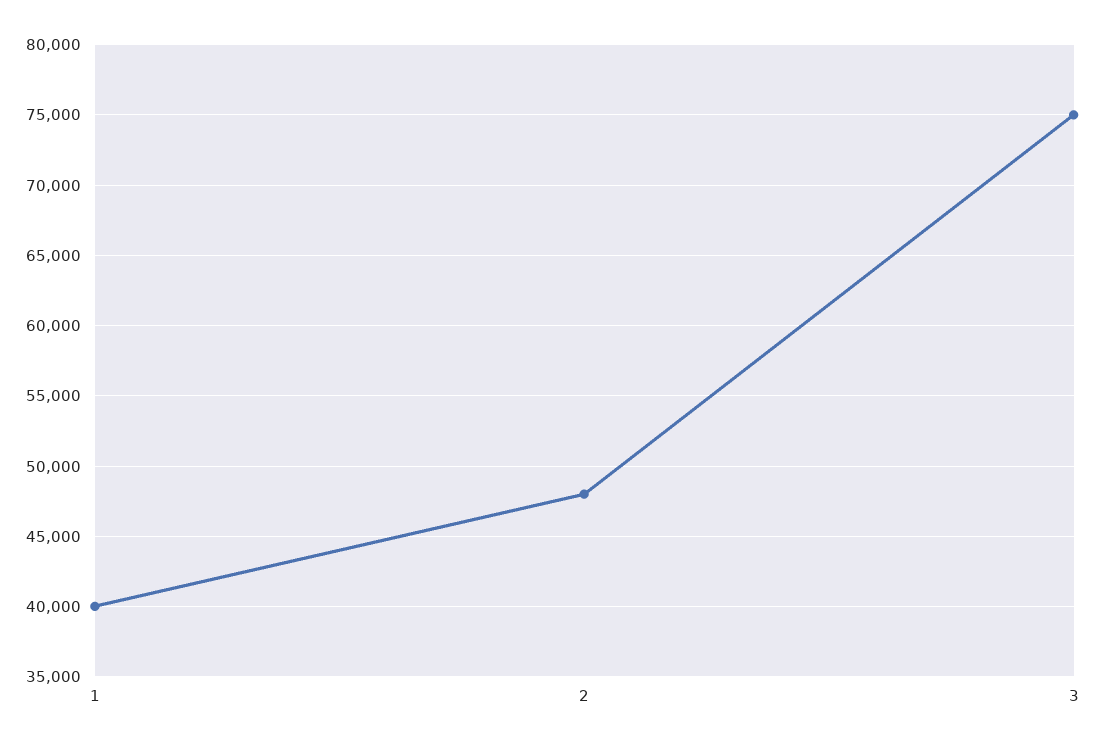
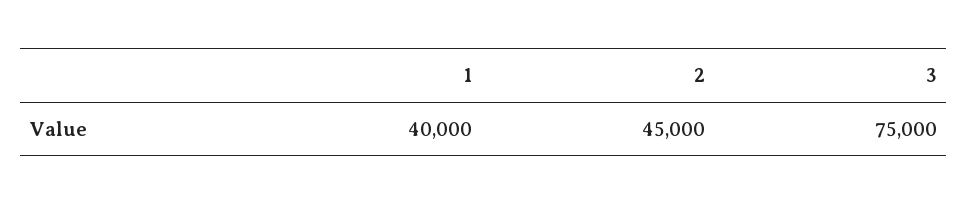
  {
    "1": 40000,
-   "2": 48000,
+   "2": 45000,
    "3": 75000
  }

